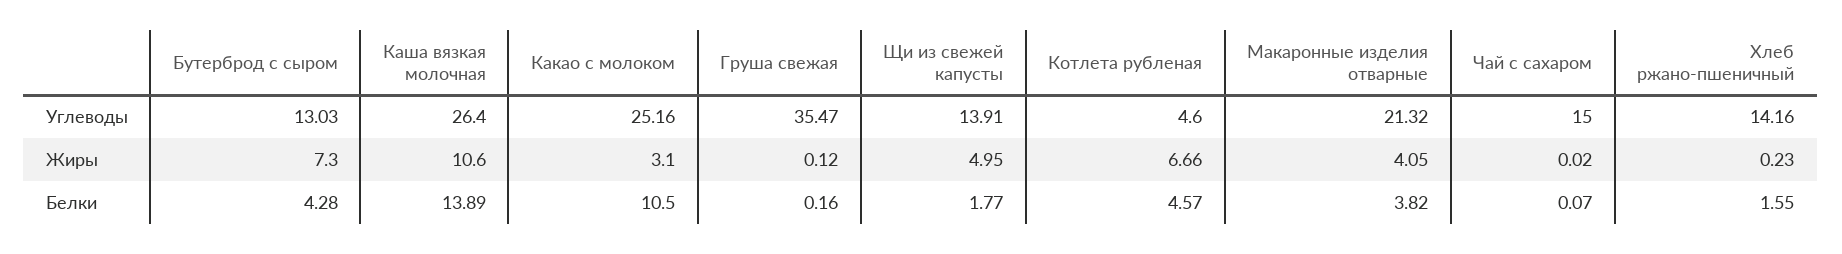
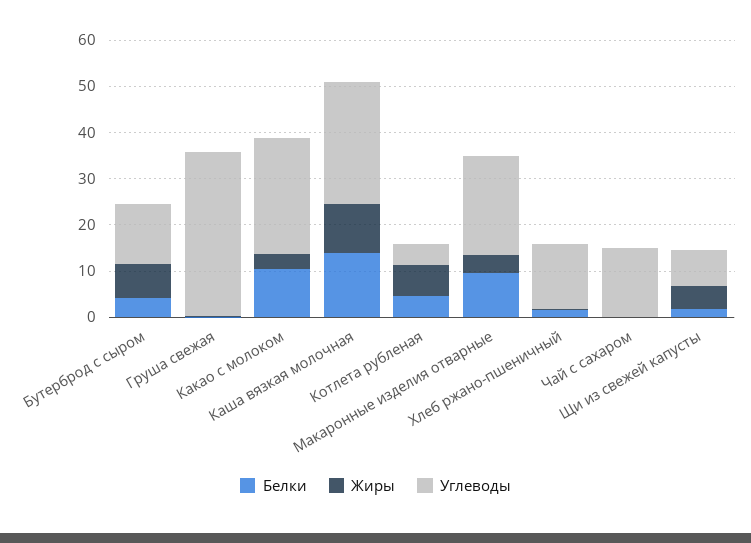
  {
    "Углеводы": {
      "Бутерброд с сыром": 13.03,
      "Каша вязкая молочная": 26.4,
      "Какао с молоком": 25.16,
      "Груша свежая": 35.47,
-     "Щи из свежей капусты": 13.91,
+     "Щи из свежей капусты": 8,
      "Котлета рубленая": 4.6,
      "Макаронные изделия отварные": 21.32,
      "Чай с сахаром": 15,
      "Хлеб ржано-пшеничный": 14.16
    },
    "Жиры": {
      "Бутерброд с сыром": 7.3,
      "Каша вязкая молочная": 10.6,
      "Какао с молоком": 3.1,
      "Груша свежая": 0.12,
      "Щи из свежей капусты": 4.95,
      "Котлета рубленая": 6.66,
      "Макаронные изделия отварные": 4.05,
      "Чай с сахаром": 0.02,
      "Хлеб ржано-пшеничный": 0.23
    },
    "Белки": {
      "Бутерброд с сыром": 4.28,
      "Каша вязкая молочная": 13.89,
      "Какао с молоком": 10.5,
      "Груша свежая": 0.16,
      "Щи из свежей капусты": 1.77,
      "Котлета рубленая": 4.57,
-     "Макаронные изделия отварные": 3.82,
+     "Макаронные изделия отварные": 10,
      "Чай с сахаром": 0.07,
      "Хлеб ржано-пшеничный": 1.55
    }
  }

